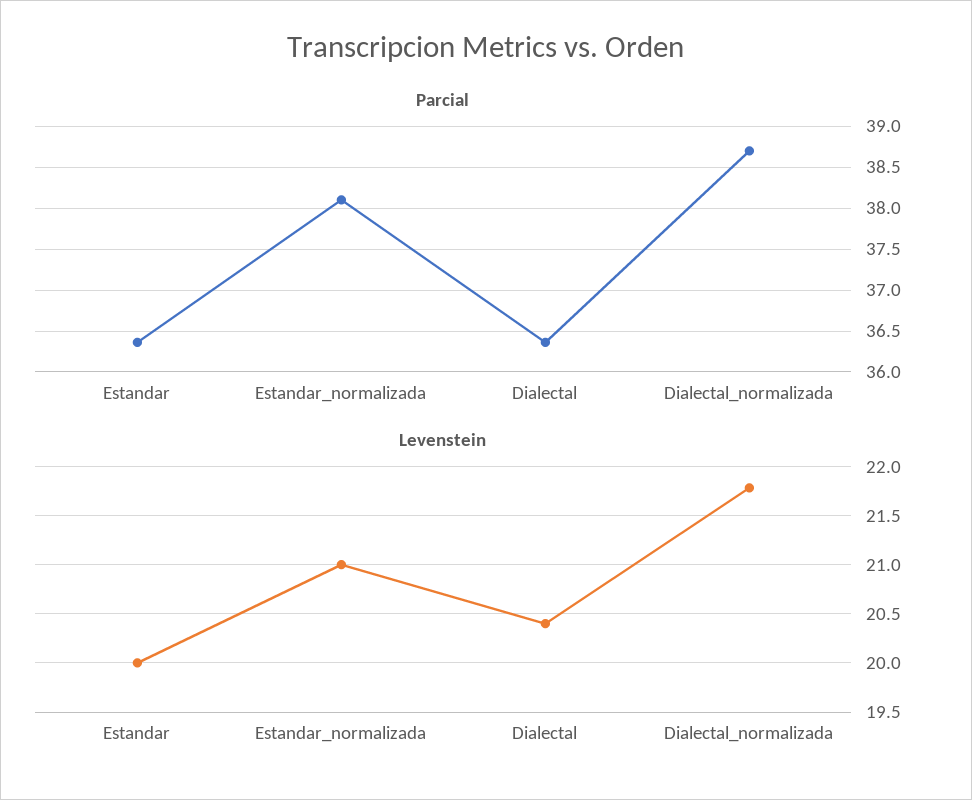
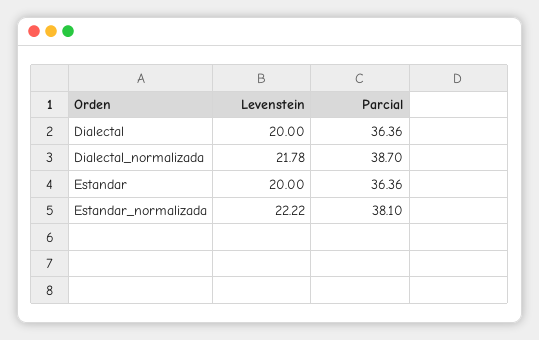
  {
    "Parcial": {
      "Estandar": 36.36,
      "Estandar_normalizada": 38.1,
      "Dialectal": 36.36,
      "Dialectal_normalizada": 38.7
    },
    "Levenstein": {
      "Estandar": 20,
-     "Estandar_normalizada": 21,
+     "Estandar_normalizada": 22.22,
-     "Dialectal": 20.4,
+     "Dialectal": 20,
      "Dialectal_normalizada": 21.78
    }
  }

